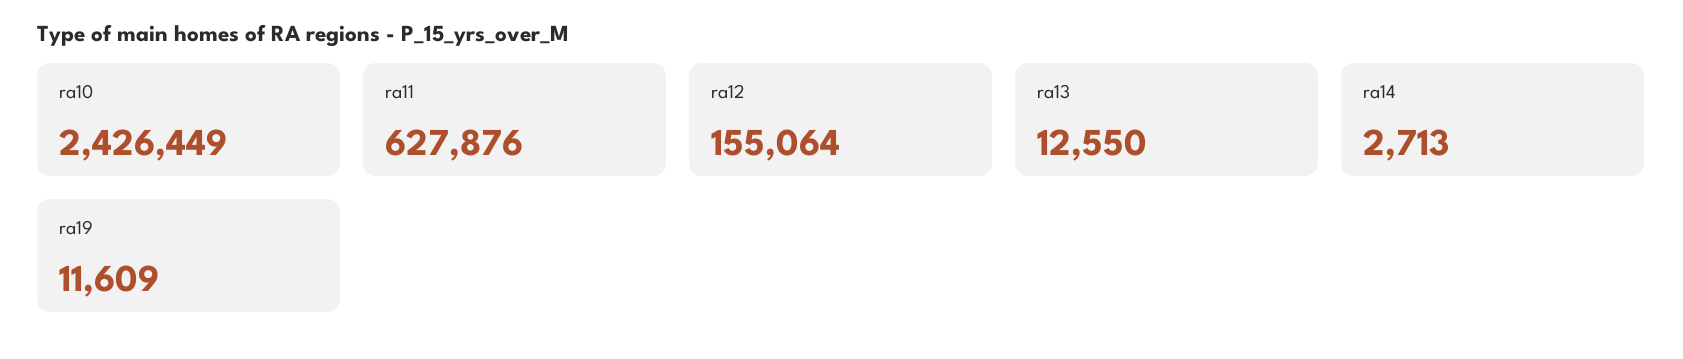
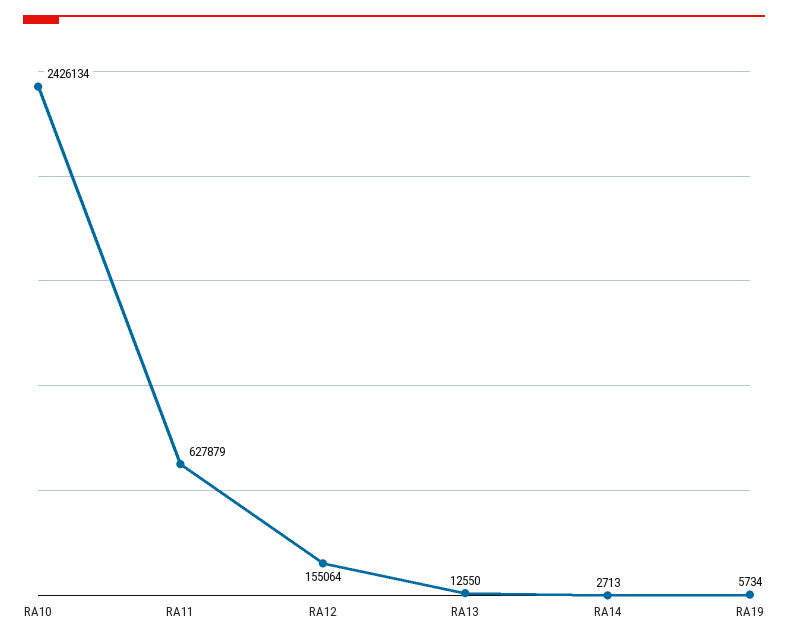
  {
-   "ra10": 2426449,
+   "ra10": 2426134,
-   "ra11": 627876,
+   "ra11": 627879,
    "ra12": 155064,
    "ra13": 12550,
    "ra14": 2713,
-   "ra19": 11609
+   "ra19": 5734
  }

